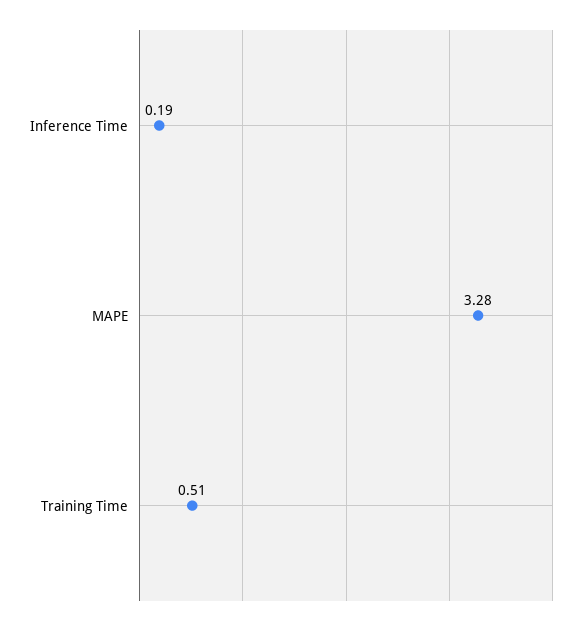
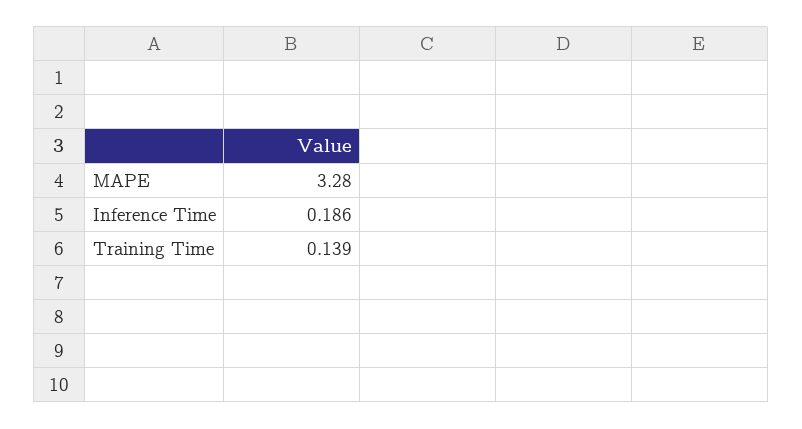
  {
    "Inference Time": 0.186,
    "MAPE": 3.28,
-   "Training Time": 0.51
+   "Training Time": 0.139
  }

